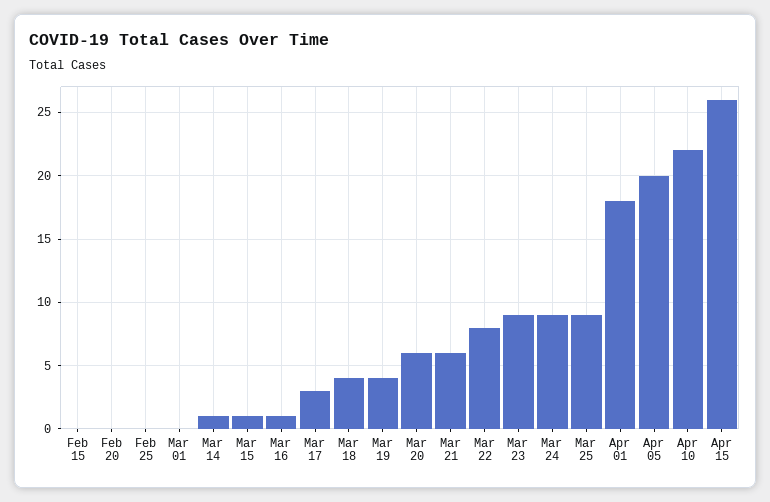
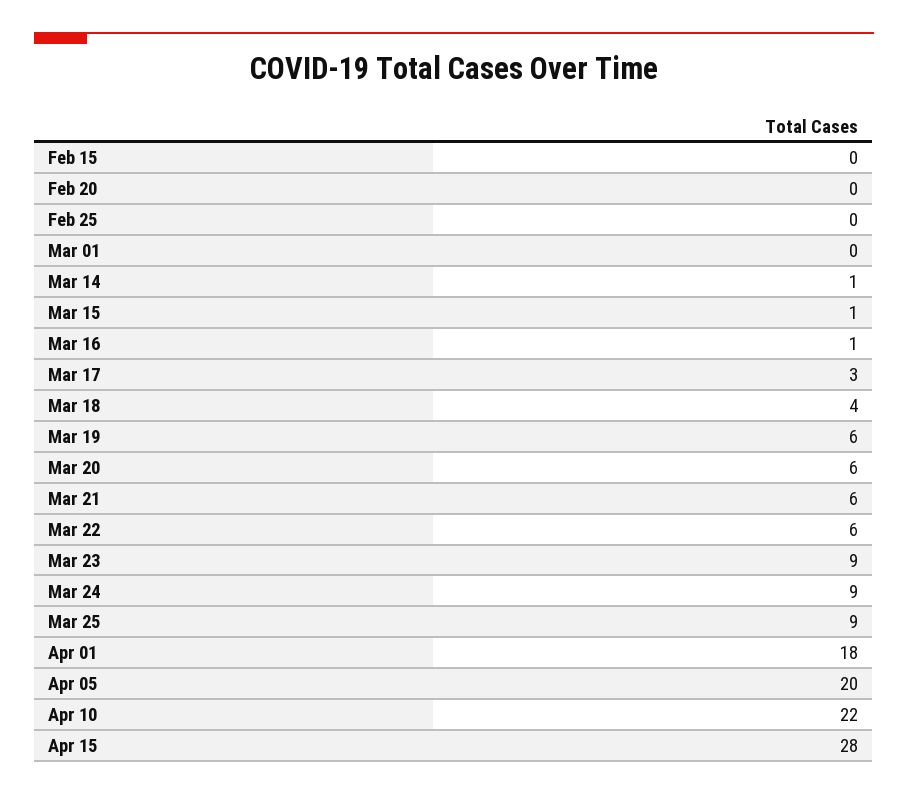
  {
    "Feb 15": 0,
    "Feb 20": 0,
    "Feb 25": 0,
    "Mar 01": 0,
    "Mar 14": 1,
    "Mar 15": 1,
    "Mar 16": 1,
    "Mar 17": 3,
    "Mar 18": 4,
-   "Mar 19": 4,
+   "Mar 19": 6,
    "Mar 20": 6,
    "Mar 21": 6,
-   "Mar 22": 8,
+   "Mar 22": 6,
    "Mar 23": 9,
    "Mar 24": 9,
    "Mar 25": 9,
    "Apr 01": 18,
    "Apr 05": 20,
    "Apr 10": 22,
-   "Apr 15": 26
+   "Apr 15": 28
  }

